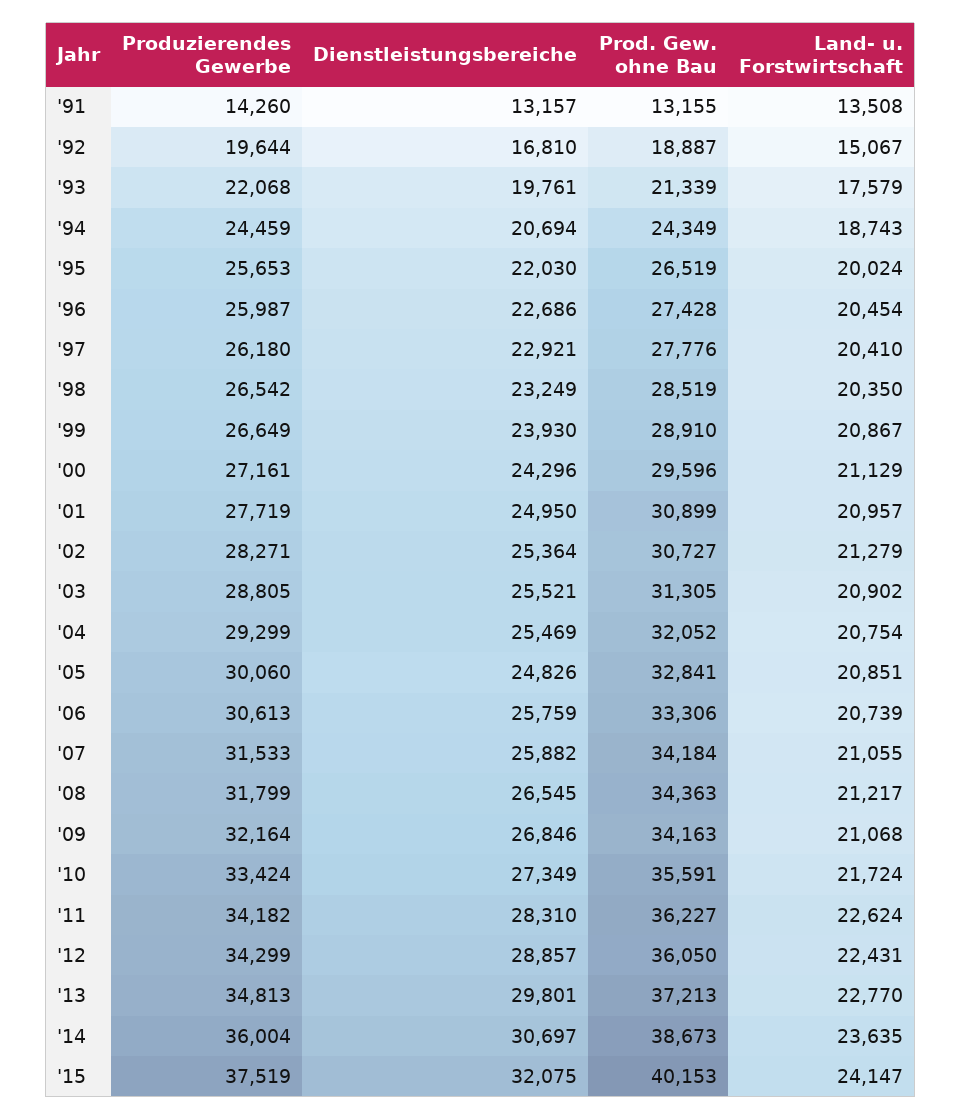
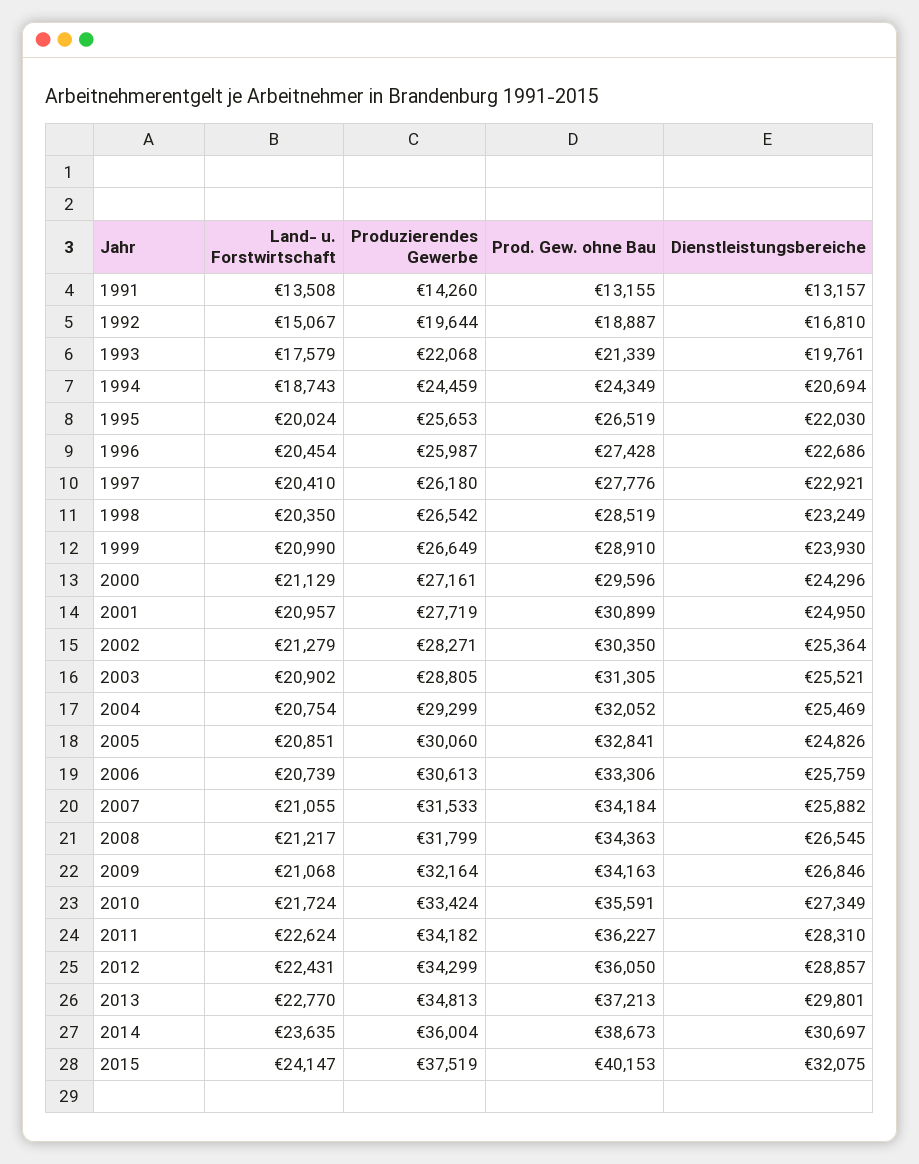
  {
    "Produzierendes Gewerbe": {
      "'91": 14260,
      "'92": 19644,
      "'93": 22068,
      "'94": 24459,
      "'95": 25653,
      "'96": 25987,
      "'97": 26180,
      "'98": 26542,
      "'99": 26649,
      "'00": 27161,
      "'01": 27719,
      "'02": 28271,
      "'03": 28805,
      "'04": 29299,
      "'05": 30060,
      "'06": 30613,
      "'07": 31533,
      "'08": 31799,
      "'09": 32164,
      "'10": 33424,
      "'11": 34182,
      "'12": 34299,
      "'13": 34813,
      "'14": 36004,
      "'15": 37519
    },
    "Dienstleistungsbereiche": {
      "'91": 13157,
      "'92": 16810,
      "'93": 19761,
      "'94": 20694,
      "'95": 22030,
      "'96": 22686,
      "'97": 22921,
      "'98": 23249,
      "'99": 23930,
      "'00": 24296,
      "'01": 24950,
      "'02": 25364,
      "'03": 25521,
      "'04": 25469,
      "'05": 24826,
      "'06": 25759,
      "'07": 25882,
      "'08": 26545,
      "'09": 26846,
      "'10": 27349,
      "'11": 28310,
      "'12": 28857,
      "'13": 29801,
      "'14": 30697,
      "'15": 32075
    },
    "Prod. Gew. ohne Bau": {
      "'91": 13155,
      "'92": 18887,
      "'93": 21339,
      "'94": 24349,
      "'95": 26519,
      "'96": 27428,
      "'97": 27776,
      "'98": 28519,
      "'99": 28910,
      "'00": 29596,
      "'01": 30899,
-     "'02": 30727,
+     "'02": 30350,
      "'03": 31305,
      "'04": 32052,
      "'05": 32841,
      "'06": 33306,
      "'07": 34184,
      "'08": 34363,
      "'09": 34163,
      "'10": 35591,
      "'11": 36227,
      "'12": 36050,
      "'13": 37213,
      "'14": 38673,
      "'15": 40153
    },
    "Land- u. Forstwirtschaft": {
      "'91": 13508,
      "'92": 15067,
      "'93": 17579,
      "'94": 18743,
      "'95": 20024,
      "'96": 20454,
      "'97": 20410,
      "'98": 20350,
-     "'99": 20867,
+     "'99": 20990,
      "'00": 21129,
      "'01": 20957,
      "'02": 21279,
      "'03": 20902,
      "'04": 20754,
      "'05": 20851,
      "'06": 20739,
      "'07": 21055,
      "'08": 21217,
      "'09": 21068,
      "'10": 21724,
      "'11": 22624,
      "'12": 22431,
      "'13": 22770,
      "'14": 23635,
      "'15": 24147
    }
  }

